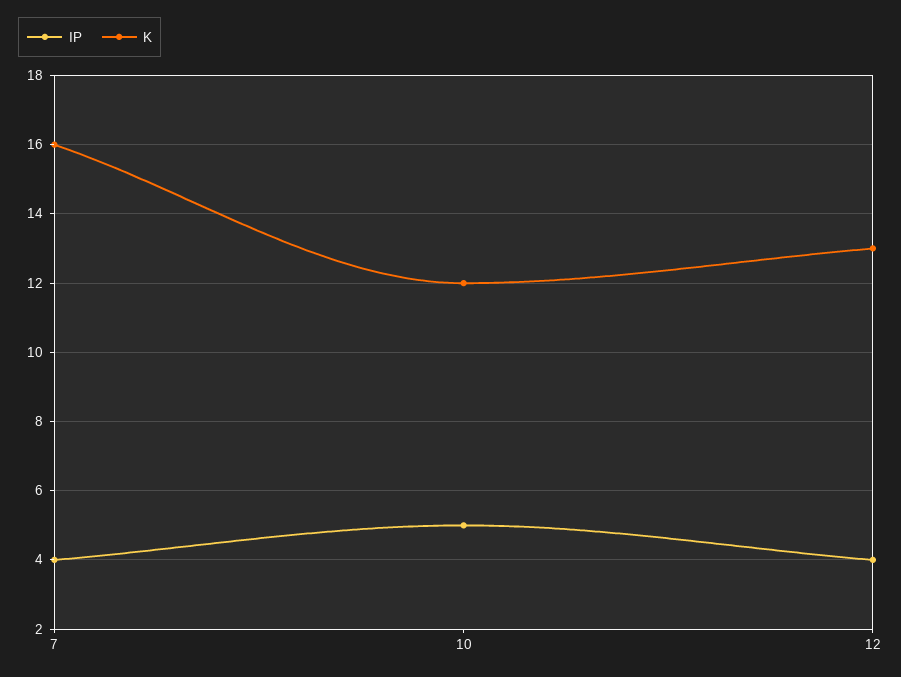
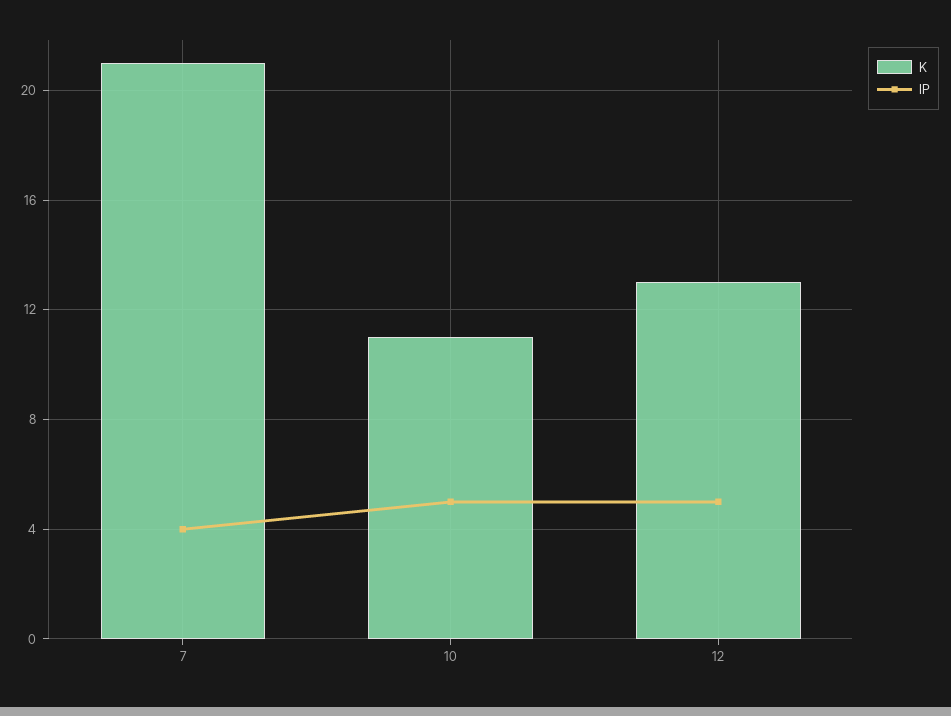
  {
    "IP": {
      "7": 4,
      "10": 5,
-     "12": 4
+     "12": 5
    },
    "K": {
-     "7": 16,
+     "7": 21,
-     "10": 12,
+     "10": 11,
      "12": 13
    }
  }

